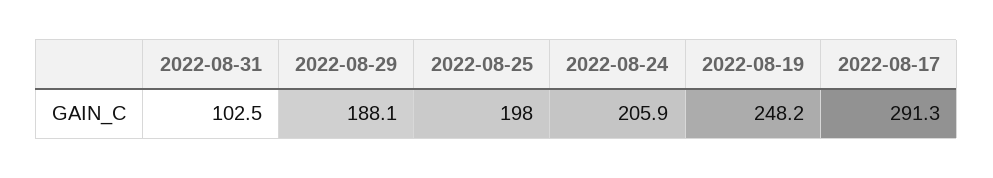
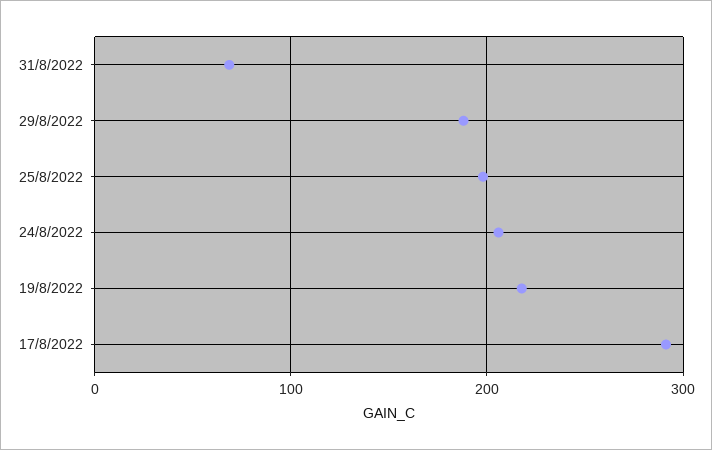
  {
-   "2022-08-31": 102.5,
+   "2022-08-31": 70,
    "2022-08-29": 188.1,
    "2022-08-25": 198,
    "2022-08-24": 205.9,
-   "2022-08-19": 248.2,
+   "2022-08-19": 220,
    "2022-08-17": 291.3
  }

